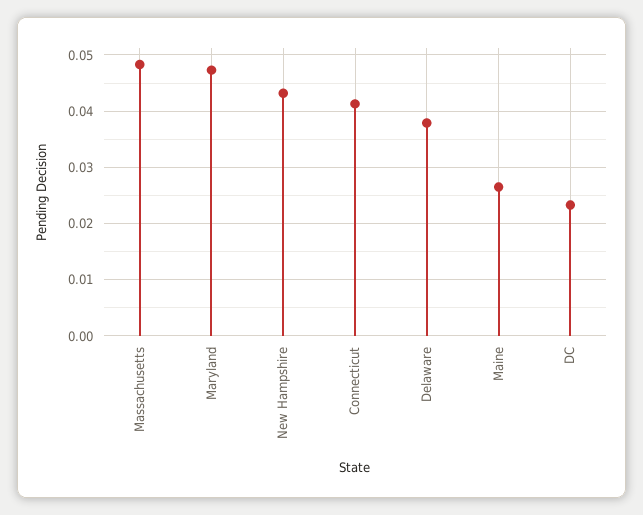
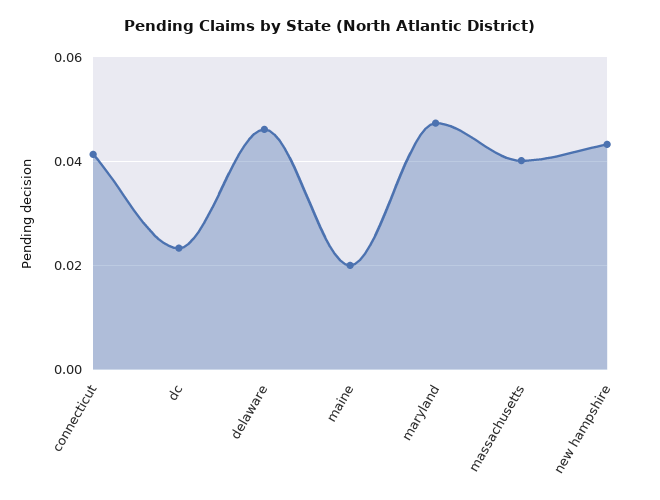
  {
-   "Massachusetts": 0.048,
+   "Massachusetts": 0.04,
    "Maryland": 0.048,
    "New Hampshire": 0.044,
    "Connecticut": 0.042,
-   "Delaware": 0.038,
+   "Delaware": 0.046,
-   "Maine": 0.026,
+   "Maine": 0.02,
    "DC": 0.024
  }

